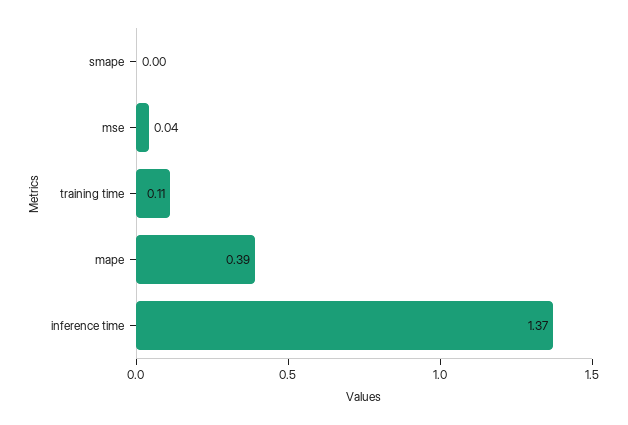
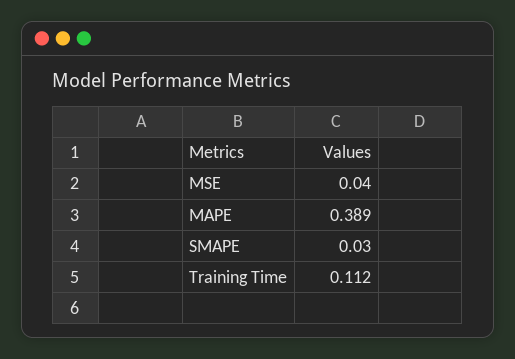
  {
-   "smape": 0,
+   "smape": 0.03,
    "mse": 0.04,
    "training time": 0.112,
-   "mape": 0.389,
+   "mape": 0.389
-   "inference time": 1.37
  }

